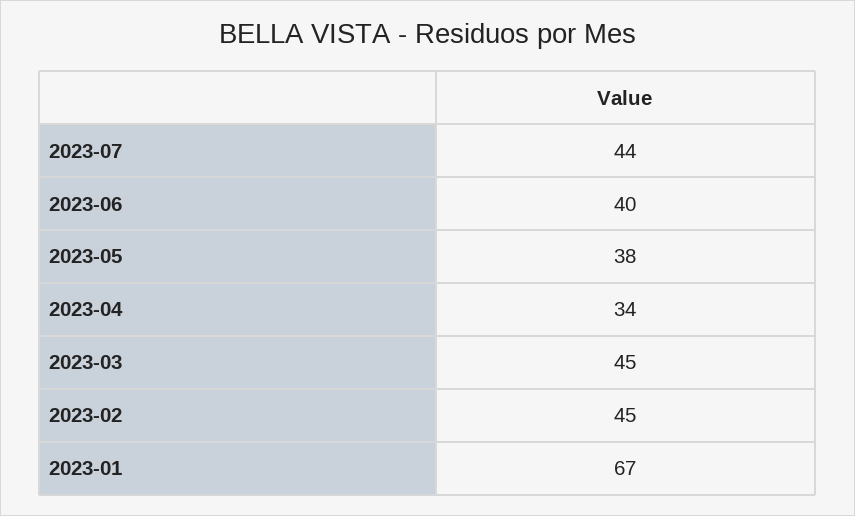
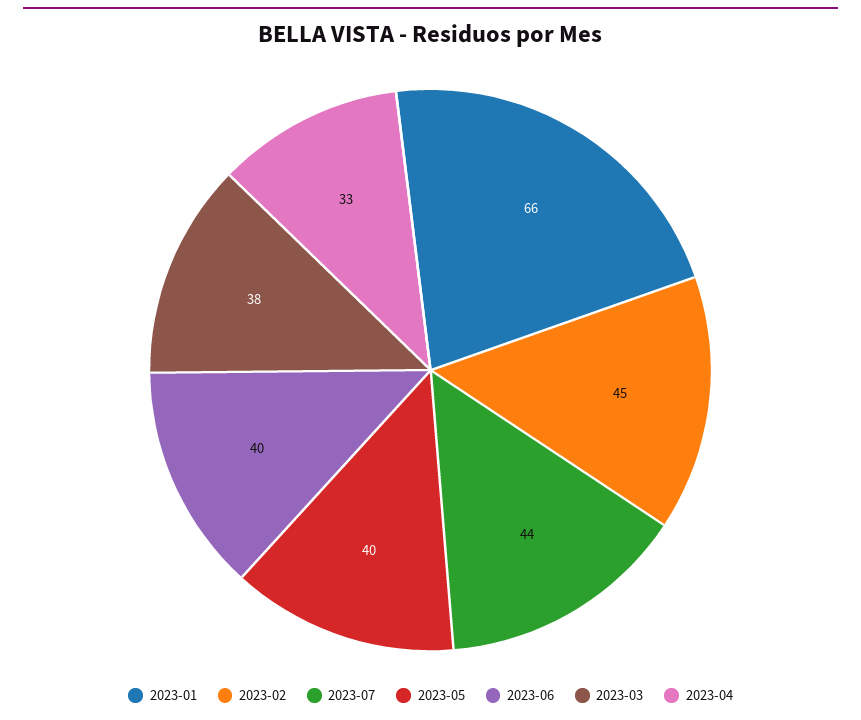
  {
    "2023-07": 44,
    "2023-06": 40,
-   "2023-05": 38,
+   "2023-05": 40,
-   "2023-04": 34,
+   "2023-04": 33,
-   "2023-03": 45,
+   "2023-03": 38,
    "2023-02": 45,
-   "2023-01": 67
+   "2023-01": 66
  }

